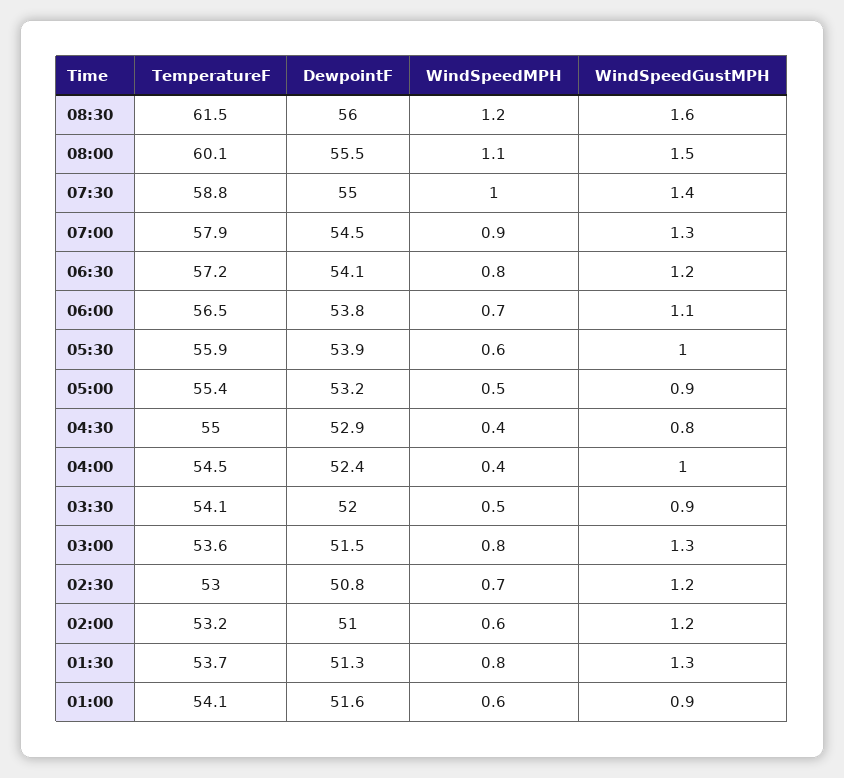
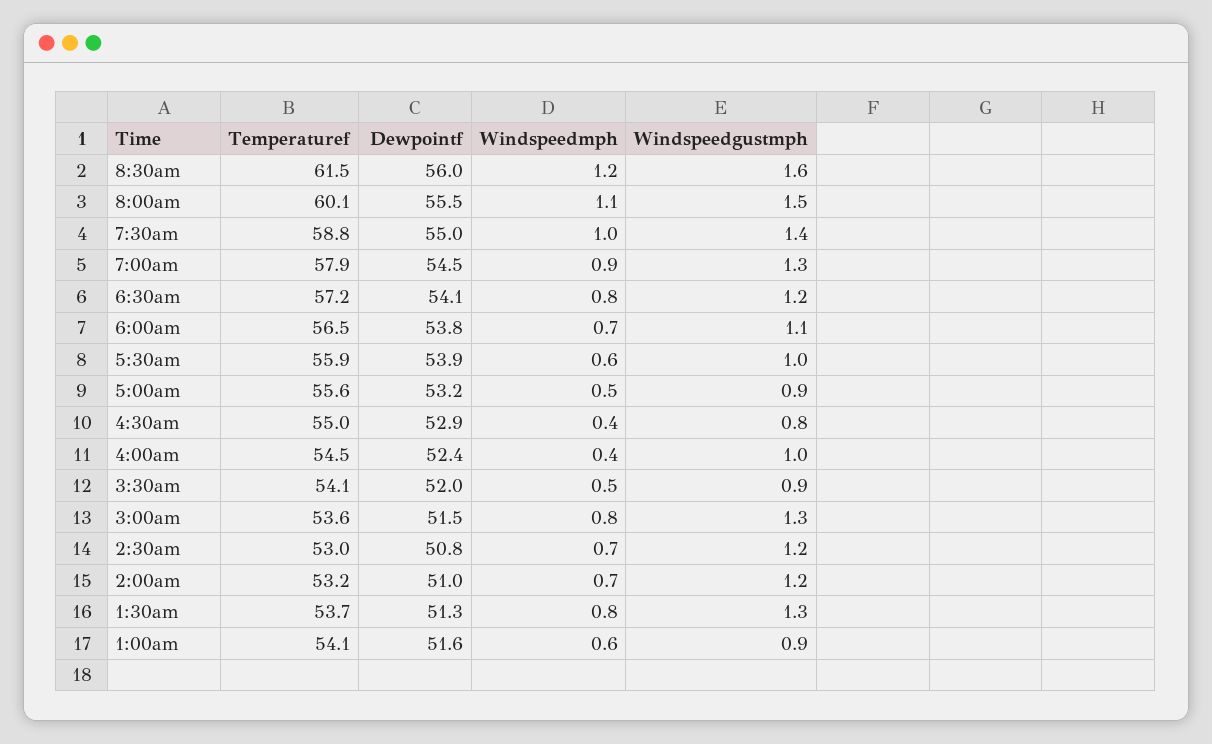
  {
    "TemperatureF": {
      "08:30": 61.5,
      "08:00": 60.1,
      "07:30": 58.8,
      "07:00": 57.9,
      "06:30": 57.2,
      "06:00": 56.5,
      "05:30": 55.9,
-     "05:00": 55.4,
+     "05:00": 55.6,
      "04:30": 55,
      "04:00": 54.5,
      "03:30": 54.1,
      "03:00": 53.6,
      "02:30": 53,
      "02:00": 53.2,
      "01:30": 53.7,
      "01:00": 54.1
    },
    "DewpointF": {
      "08:30": 56,
      "08:00": 55.5,
      "07:30": 55,
      "07:00": 54.5,
      "06:30": 54.1,
      "06:00": 53.8,
      "05:30": 53.9,
      "05:00": 53.2,
      "04:30": 52.9,
      "04:00": 52.4,
      "03:30": 52,
      "03:00": 51.5,
      "02:30": 50.8,
      "02:00": 51,
      "01:30": 51.3,
      "01:00": 51.6
    },
    "WindSpeedMPH": {
      "08:30": 1.2,
      "08:00": 1.1,
      "07:30": 1,
      "07:00": 0.9,
      "06:30": 0.8,
      "06:00": 0.7,
      "05:30": 0.6,
      "05:00": 0.5,
      "04:30": 0.4,
      "04:00": 0.4,
      "03:30": 0.5,
      "03:00": 0.8,
      "02:30": 0.7,
-     "02:00": 0.6,
+     "02:00": 0.7,
      "01:30": 0.8,
      "01:00": 0.6
    },
    "WindSpeedGustMPH": {
      "08:30": 1.6,
      "08:00": 1.5,
      "07:30": 1.4,
      "07:00": 1.3,
      "06:30": 1.2,
      "06:00": 1.1,
      "05:30": 1,
      "05:00": 0.9,
      "04:30": 0.8,
      "04:00": 1,
      "03:30": 0.9,
      "03:00": 1.3,
      "02:30": 1.2,
      "02:00": 1.2,
      "01:30": 1.3,
      "01:00": 0.9
    }
  }

